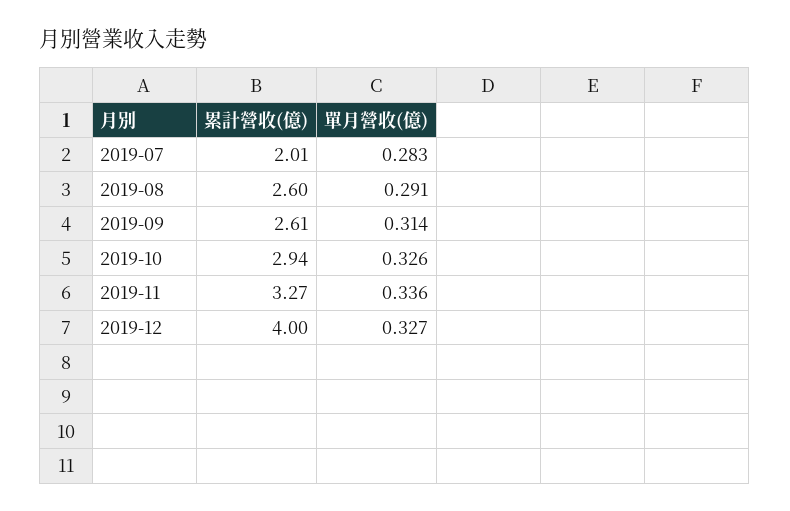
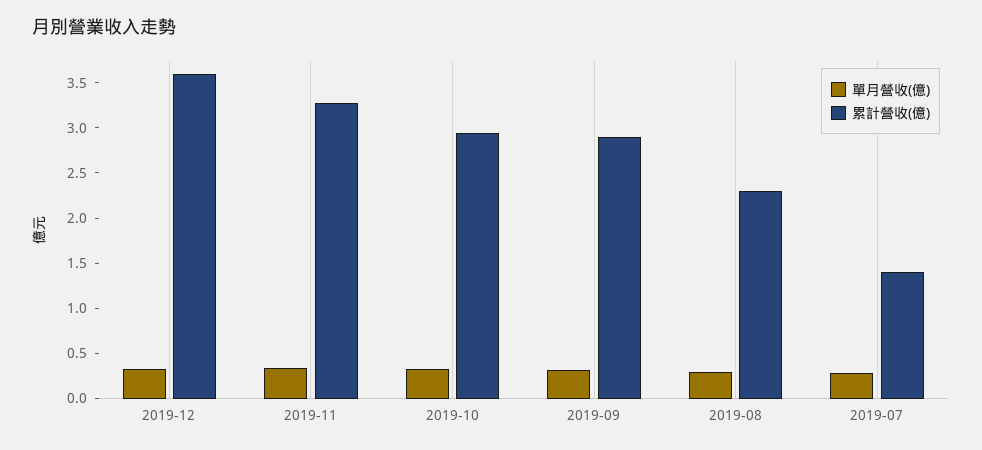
  {
    "累計營收(億)": {
-     "2019-07": 2.01,
+     "2019-07": 1.4,
-     "2019-08": 2.6,
+     "2019-08": 2.3,
-     "2019-09": 2.61,
+     "2019-09": 2.9,
      "2019-10": 2.94,
      "2019-11": 3.27,
-     "2019-12": 4
+     "2019-12": 3.6
    },
    "單月營收(億)": {
      "2019-07": 0.283,
      "2019-08": 0.291,
      "2019-09": 0.314,
      "2019-10": 0.326,
      "2019-11": 0.336,
      "2019-12": 0.327
    }
  }

